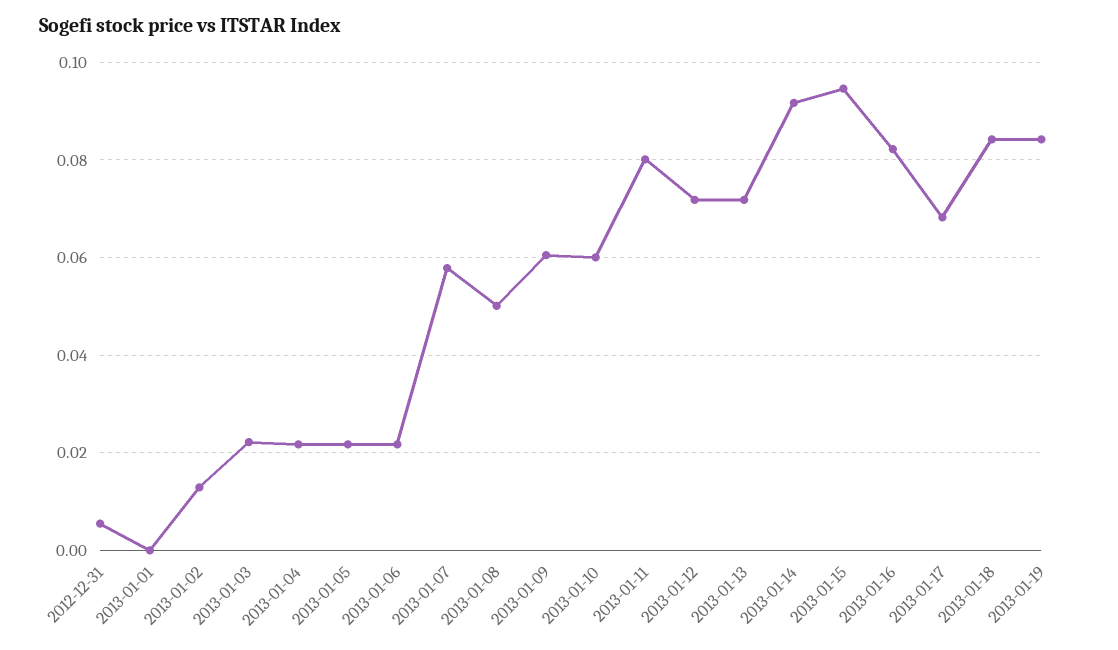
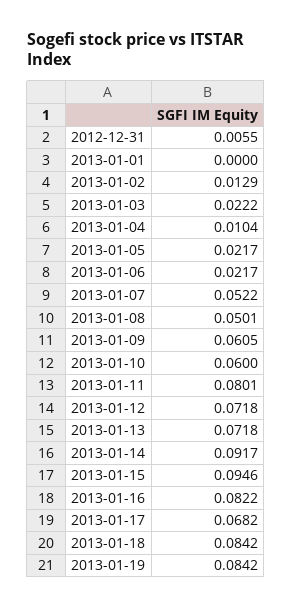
  {
    "2012-12-31": 0.0055,
    "2013-01-01": 0,
    "2013-01-02": 0.0129,
    "2013-01-03": 0.0222,
-   "2013-01-04": 0.022,
+   "2013-01-04": 0.0104,
    "2013-01-05": 0.0217,
    "2013-01-06": 0.0217,
-   "2013-01-07": 0.058,
+   "2013-01-07": 0.0522,
    "2013-01-08": 0.0501,
    "2013-01-09": 0.0605,
    "2013-01-10": 0.06,
    "2013-01-11": 0.0801,
    "2013-01-12": 0.0718,
    "2013-01-13": 0.0718,
    "2013-01-14": 0.0917,
    "2013-01-15": 0.0946,
    "2013-01-16": 0.0822,
    "2013-01-17": 0.0682,
    "2013-01-18": 0.0842,
    "2013-01-19": 0.0842
  }

